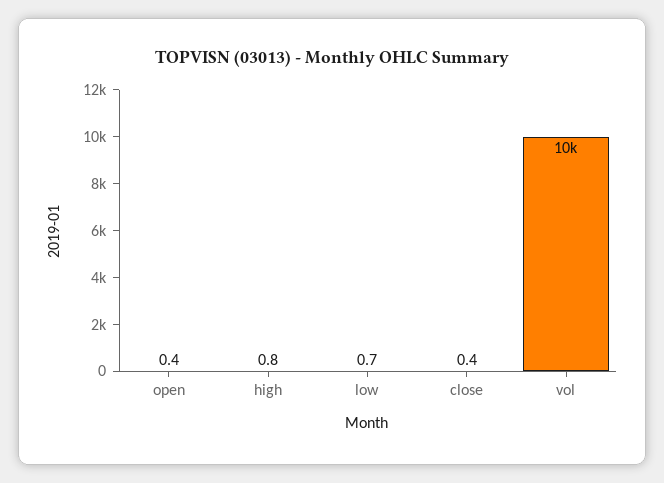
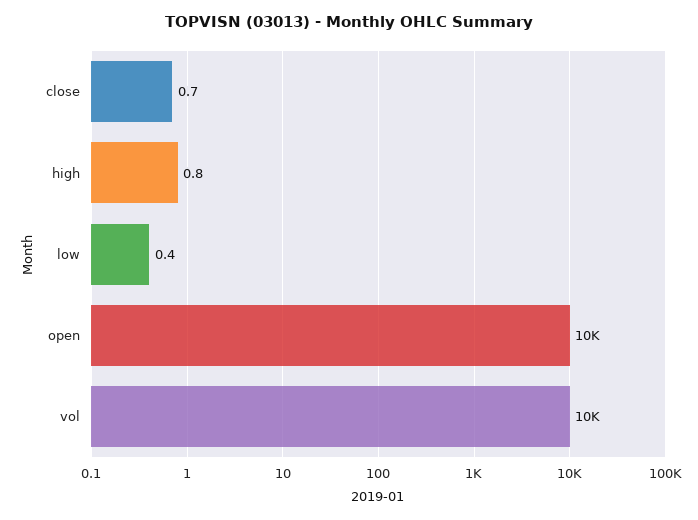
  {
-   "open": 0.4,
+   "open": 10000,
    "high": 0.8,
-   "low": 0.7,
+   "low": 0.4,
-   "close": 0.4,
+   "close": 0.7,
    "vol": 10000
  }

